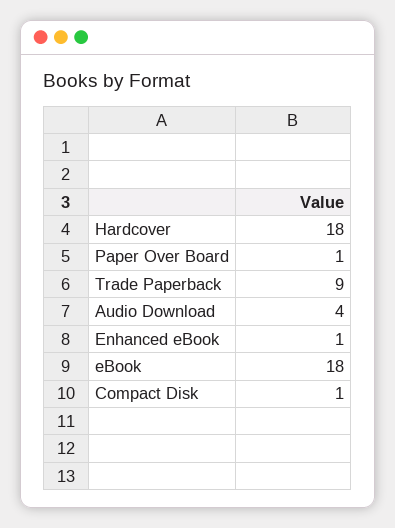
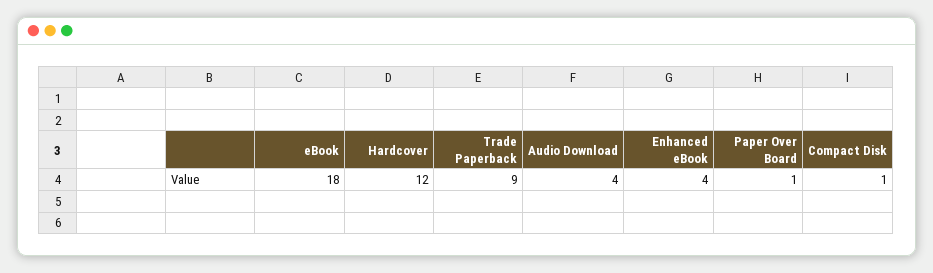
  {
-   "Hardcover": 18,
+   "Hardcover": 12,
    "Paper Over Board": 1,
    "Trade Paperback": 9,
    "Audio Download": 4,
-   "Enhanced eBook": 1,
+   "Enhanced eBook": 4,
    "eBook": 18,
    "Compact Disk": 1
  }

